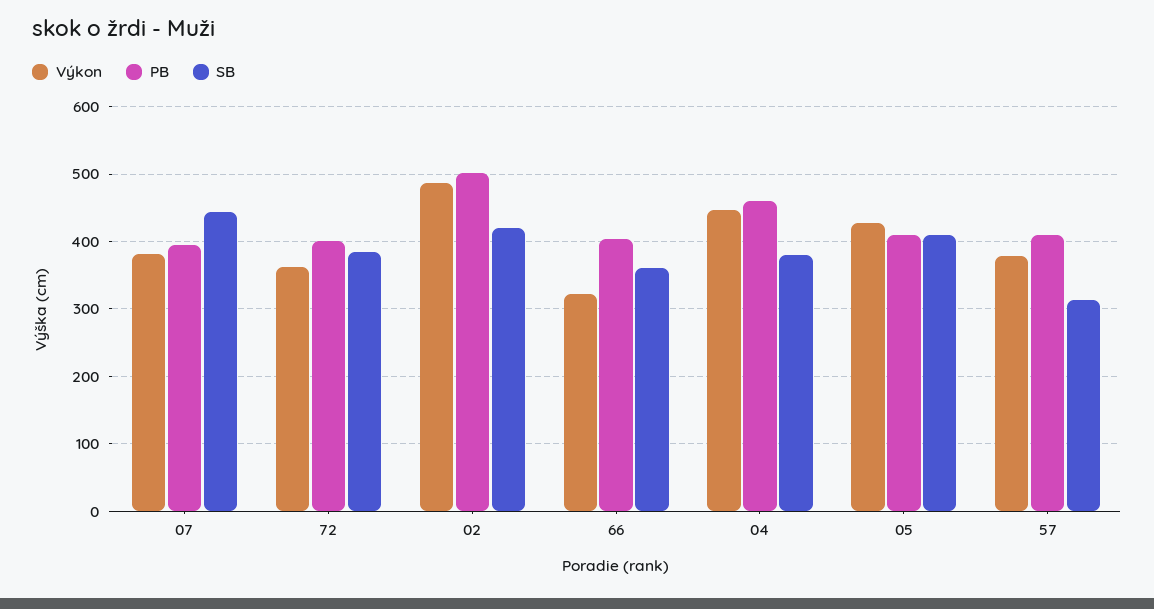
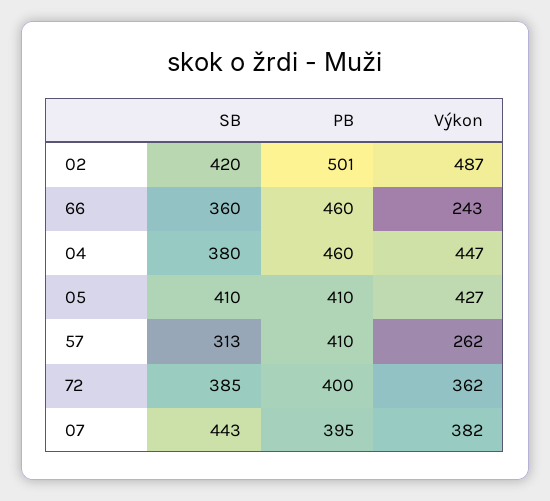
  {
    "Výkon": {
      "07": 382,
      "72": 362,
      "02": 487,
-     "66": 320,
+     "66": 243,
      "04": 447,
      "05": 427,
-     "57": 380
+     "57": 262
    },
    "PB": {
      "07": 395,
      "72": 400,
      "02": 501,
-     "66": 400,
+     "66": 460,
      "04": 460,
      "05": 410,
      "57": 410
    },
    "SB": {
      "07": 443,
      "72": 385,
      "02": 420,
      "66": 360,
      "04": 380,
      "05": 410,
      "57": 313
    }
  }

